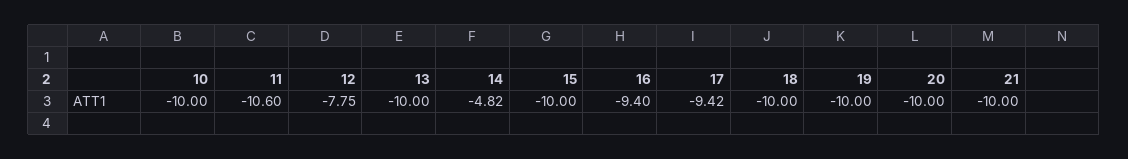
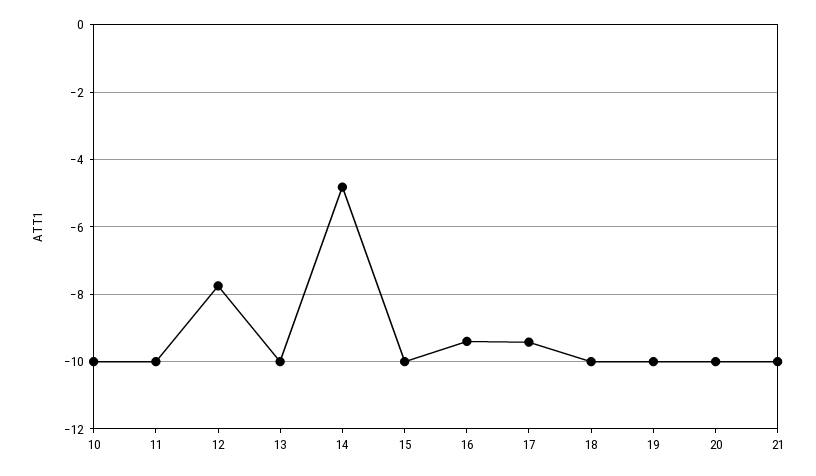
  {
    "10": -10,
-   "11": -10.6,
+   "11": -10,
    "12": -7.75,
    "13": -10,
    "14": -4.82,
    "15": -10,
    "16": -9.4,
    "17": -9.42,
    "18": -10,
    "19": -10,
    "20": -10,
    "21": -10
  }

